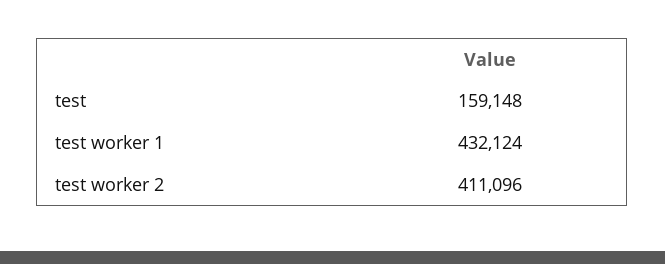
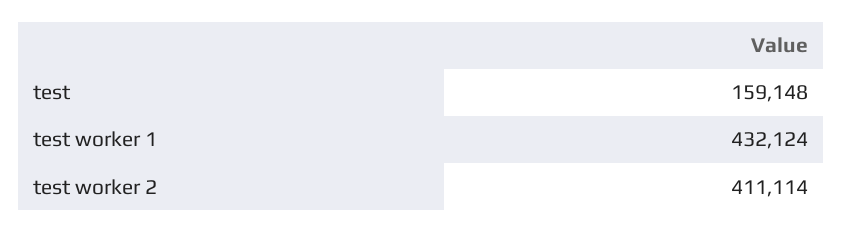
  {
    "test": 159148,
    "test worker 1": 432124,
-   "test worker 2": 411096
+   "test worker 2": 411114
  }

